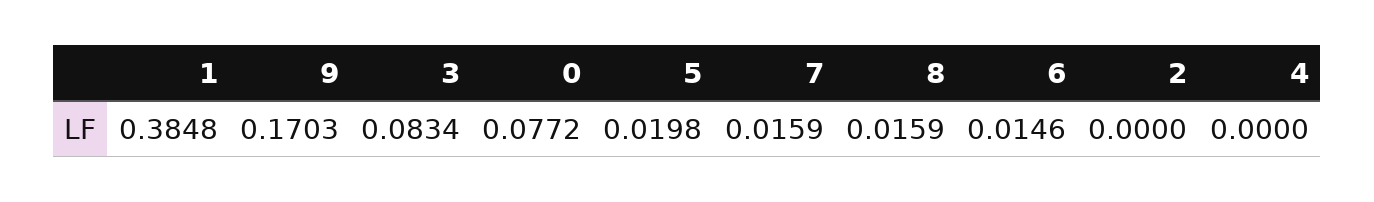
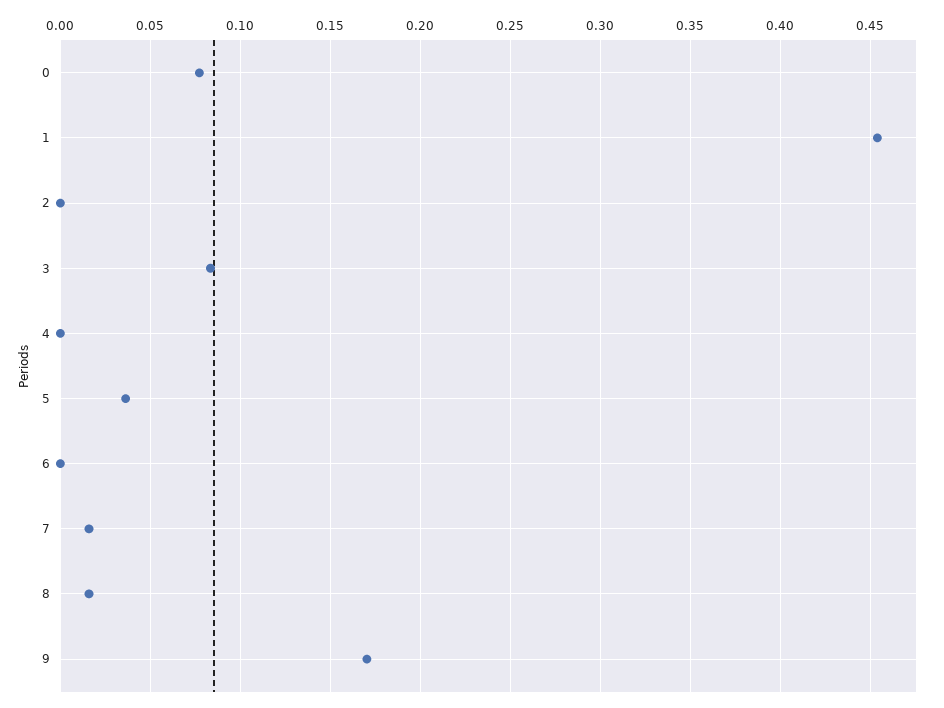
  {
-   "1": 0.3848,
+   "1": 0.455,
    "9": 0.1703,
    "3": 0.0834,
    "0": 0.0772,
-   "5": 0.0198,
+   "5": 0.035,
    "7": 0.0159,
    "8": 0.0159,
-   "6": 0.0146,
+   "6": 0,
    "2": 0,
    "4": 0
  }

